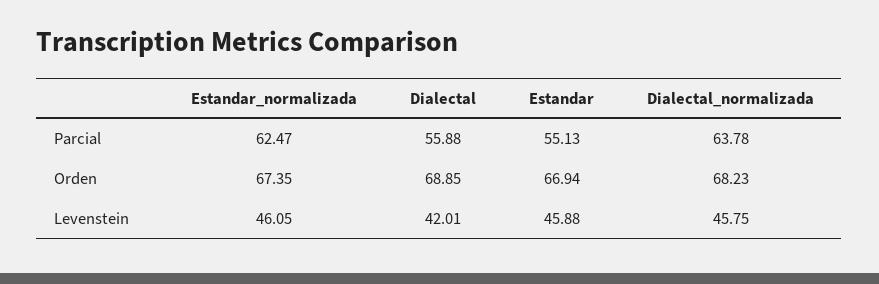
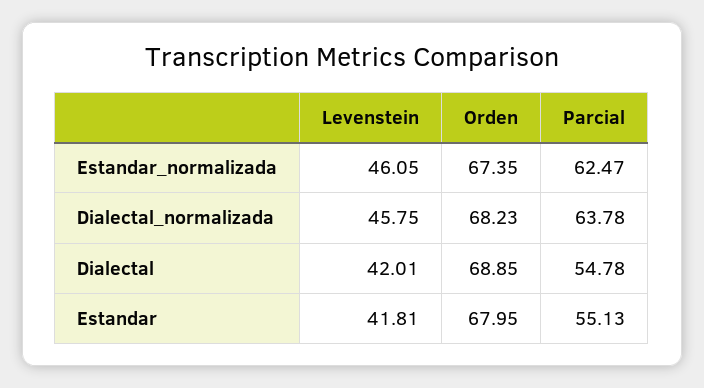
  {
    "Estandar_normalizada": {
      "Parcial": 62.47,
      "Orden": 67.35,
      "Levenstein": 46.05
    },
    "Dialectal": {
-     "Parcial": 55.88,
+     "Parcial": 54.78,
      "Orden": 68.85,
      "Levenstein": 42.01
    },
    "Estandar": {
      "Parcial": 55.13,
-     "Orden": 66.94,
+     "Orden": 67.95,
-     "Levenstein": 45.88
+     "Levenstein": 41.81
    },
    "Dialectal_normalizada": {
      "Parcial": 63.78,
      "Orden": 68.23,
      "Levenstein": 45.75
    }
  }

